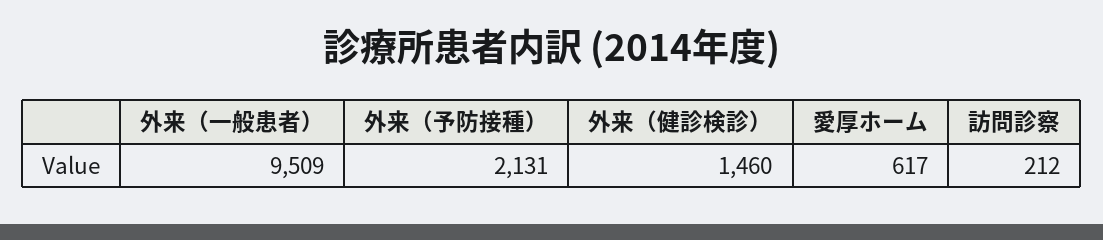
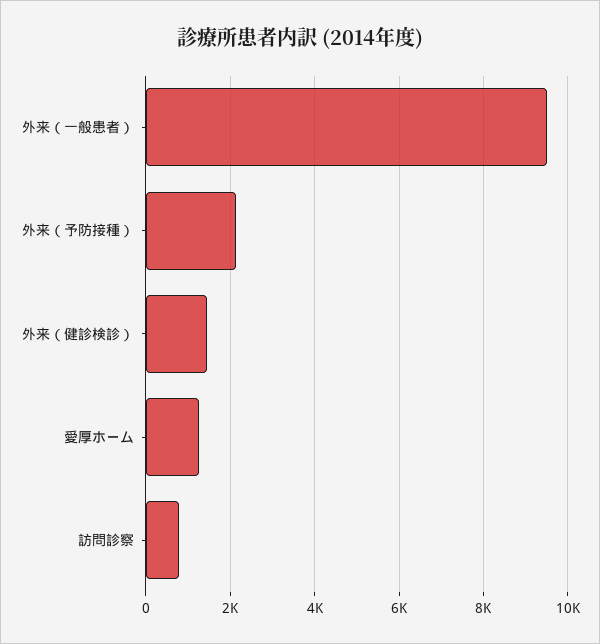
  {
    "外来（一般患者）": 9509,
    "外来（予防接種）": 2131,
    "外来（健診検診）": 1460,
-   "愛厚ホーム": 617,
+   "愛厚ホーム": 1200,
-   "訪問診察": 212
+   "訪問診察": 800
  }

